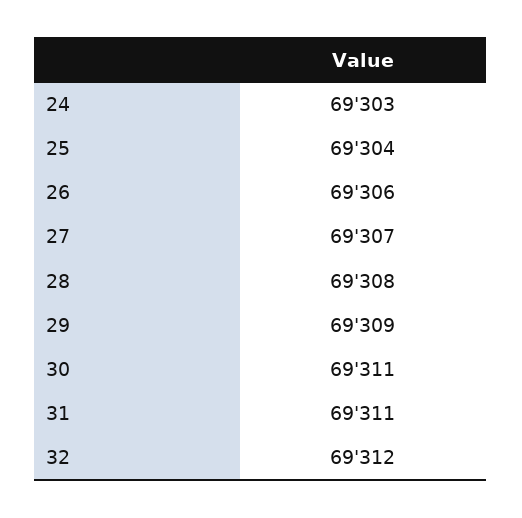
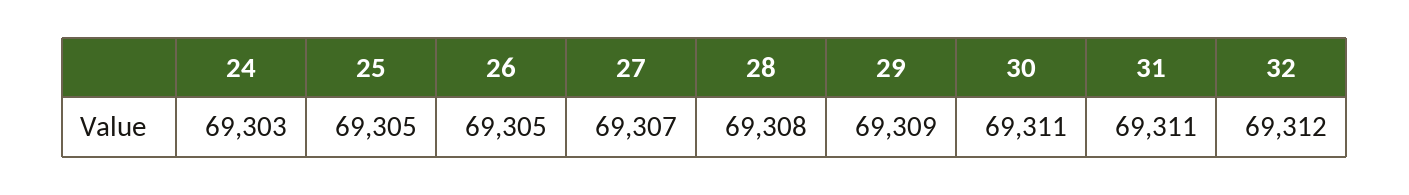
  {
    "24": 69303,
-   "25": 69304,
+   "25": 69305,
-   "26": 69306,
+   "26": 69305,
    "27": 69307,
    "28": 69308,
    "29": 69309,
    "30": 69311,
    "31": 69311,
    "32": 69312
  }

